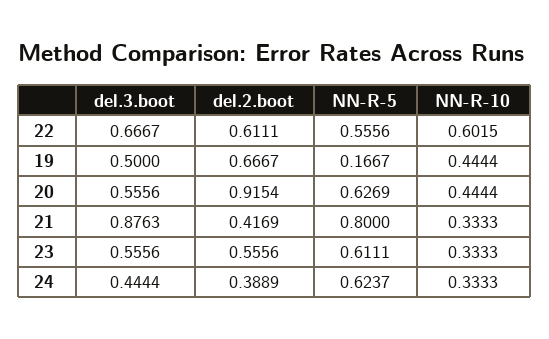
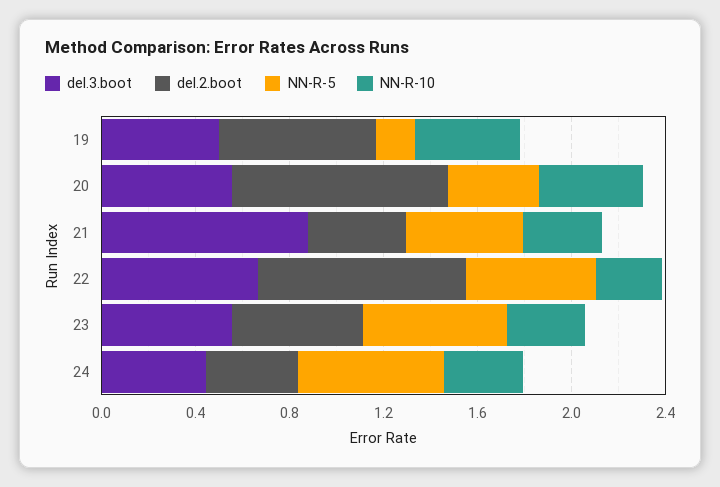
  {
    "del.3.boot": {
      "22": 0.6667,
      "19": 0.5,
      "20": 0.5556,
      "21": 0.8763,
      "23": 0.5556,
      "24": 0.4444
    },
    "del.2.boot": {
-     "22": 0.6111,
+     "22": 0.9,
      "19": 0.6667,
      "20": 0.9154,
      "21": 0.4169,
      "23": 0.5556,
      "24": 0.3889
    },
    "NN-R-5": {
      "22": 0.5556,
      "19": 0.1667,
-     "20": 0.6269,
+     "20": 0.4,
-     "21": 0.8,
+     "21": 0.5,
      "23": 0.6111,
      "24": 0.6237
    },
    "NN-R-10": {
-     "22": 0.6015,
+     "22": 0.3,
      "19": 0.4444,
      "20": 0.4444,
      "21": 0.3333,
      "23": 0.3333,
      "24": 0.3333
    }
  }

